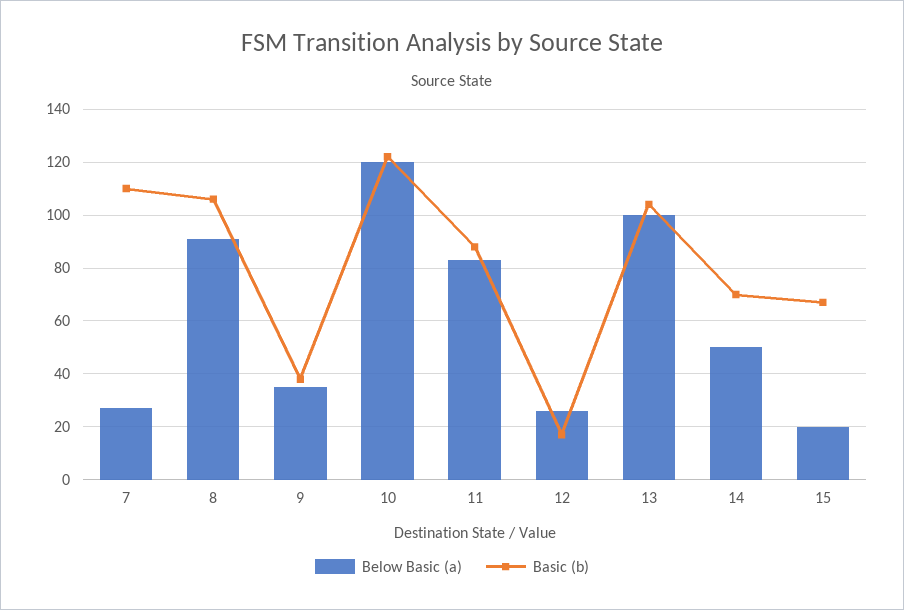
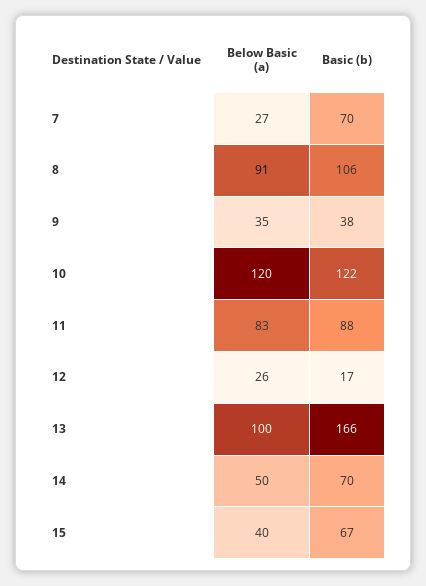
  {
    "Below Basic (a)": {
      "7": 27,
      "8": 91,
      "9": 35,
      "10": 120,
      "11": 83,
      "12": 26,
      "13": 100,
      "14": 50,
-     "15": 20
+     "15": 40
    },
    "Basic (b)": {
-     "7": 110,
+     "7": 70,
      "8": 106,
      "9": 38,
      "10": 122,
      "11": 88,
      "12": 17,
-     "13": 105,
+     "13": 166,
      "14": 70,
      "15": 67
    }
  }

